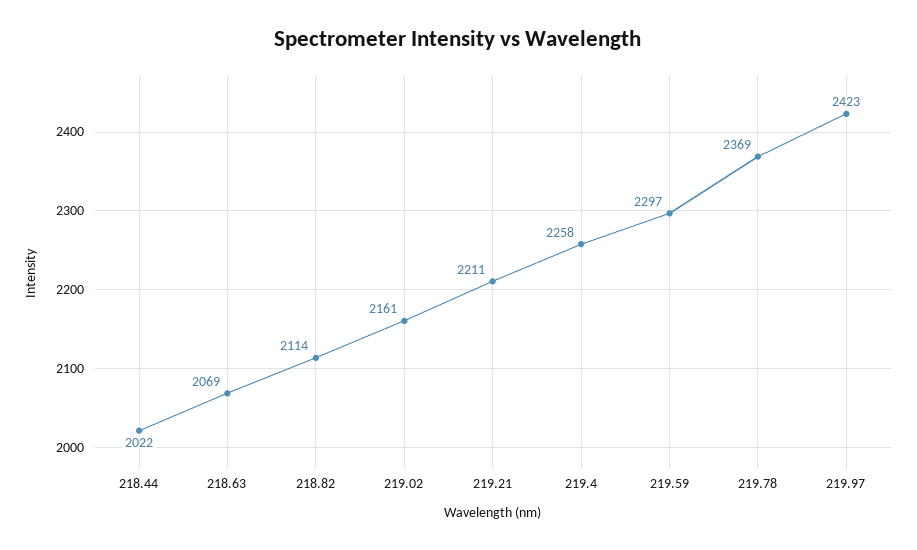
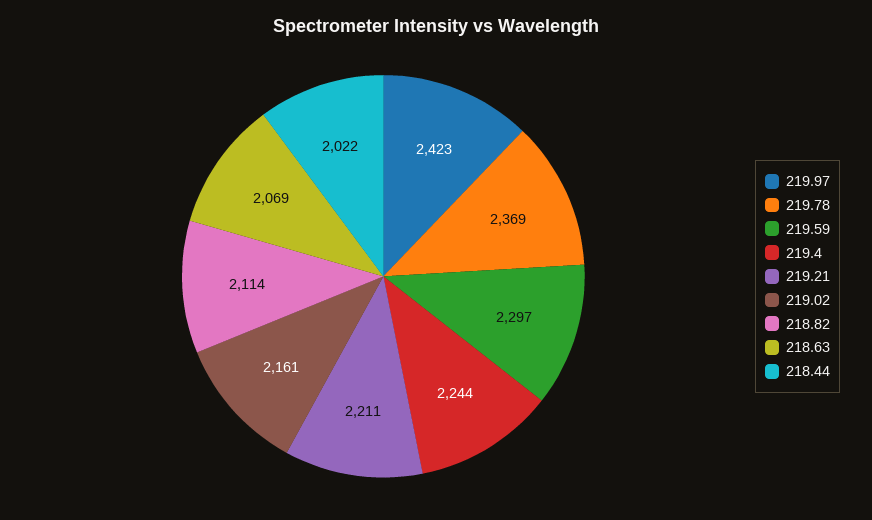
  {
    "218.44": 2022,
    "218.63": 2069,
    "218.82": 2114,
    "219.02": 2161,
    "219.21": 2211,
-   "219.4": 2258,
+   "219.4": 2244,
    "219.59": 2297,
    "219.78": 2369,
    "219.97": 2423
  }

